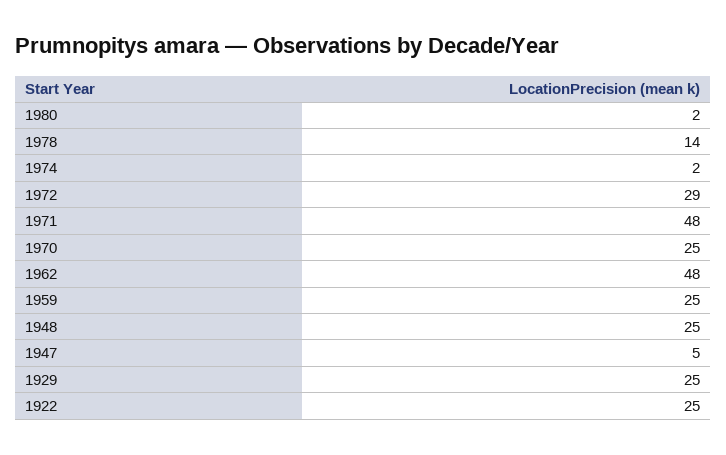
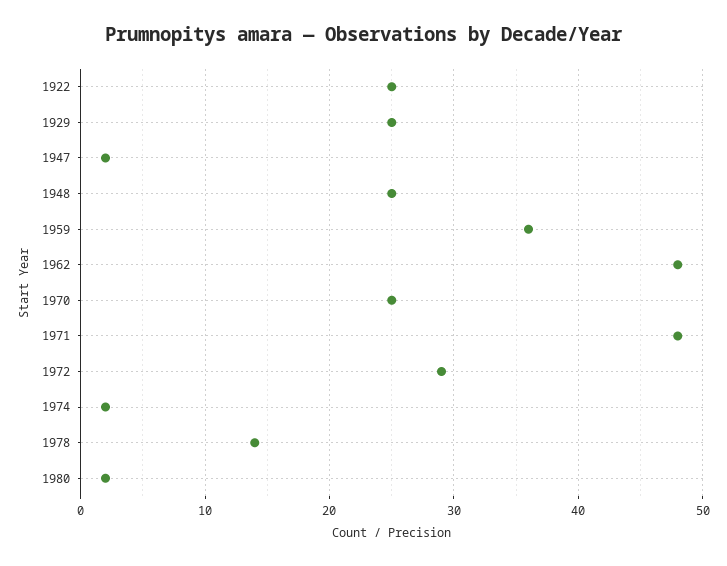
  {
    "1980": 2,
    "1978": 14,
    "1974": 2,
    "1972": 29,
    "1971": 48,
    "1970": 25,
    "1962": 48,
-   "1959": 25,
+   "1959": 36,
    "1948": 25,
-   "1947": 5,
+   "1947": 2,
    "1929": 25,
    "1922": 25
  }

